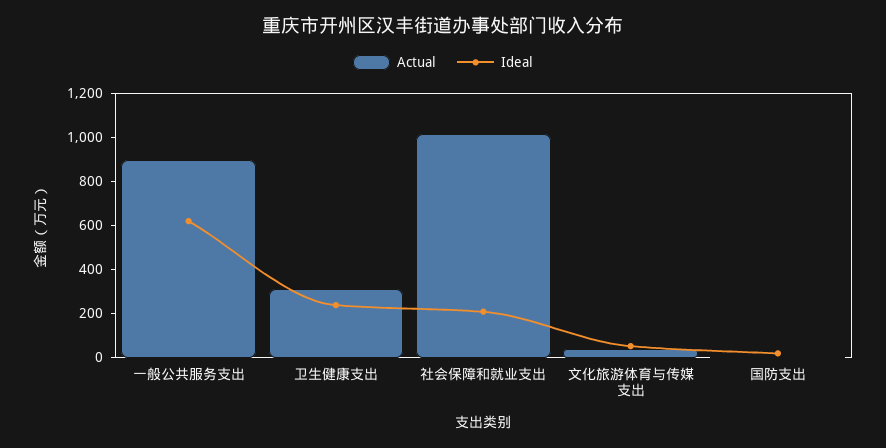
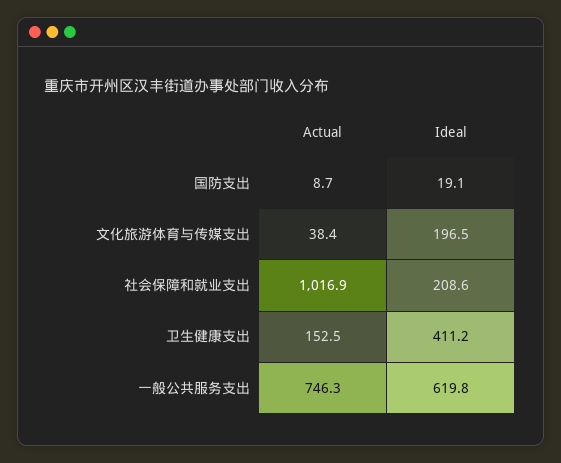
  {
    "Actual": {
-     "一般公共服务支出": 900,
+     "一般公共服务支出": 746.3,
-     "卫生健康支出": 300,
+     "卫生健康支出": 152.5,
      "社会保障和就业支出": 1016.9,
      "文化旅游体育与传媒支出": 38.4,
      "国防支出": 8.7
    },
    "Ideal": {
      "一般公共服务支出": 619.8,
-     "卫生健康支出": 250,
+     "卫生健康支出": 411.2,
      "社会保障和就业支出": 208.6,
-     "文化旅游体育与传媒支出": 50,
+     "文化旅游体育与传媒支出": 196.5,
      "国防支出": 19.1
    }
  }

